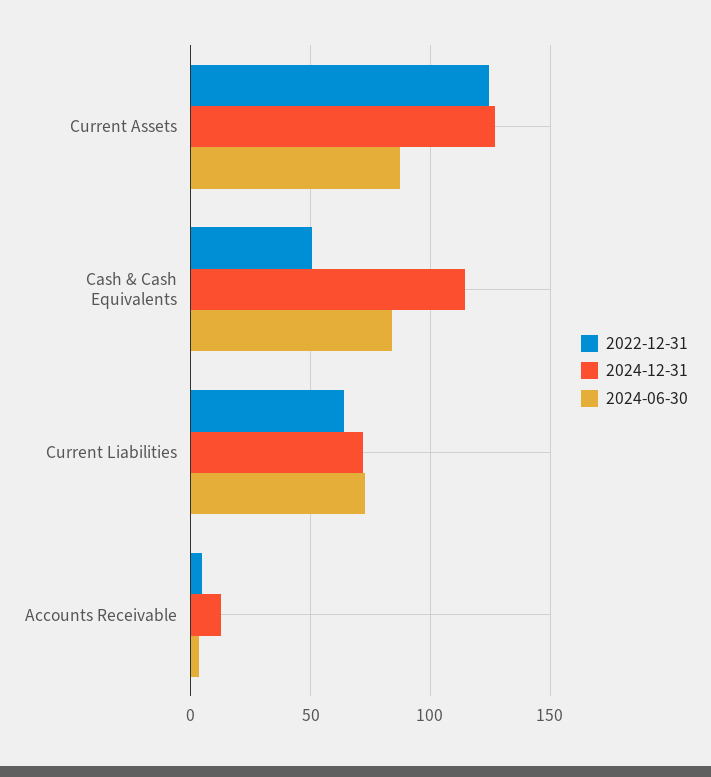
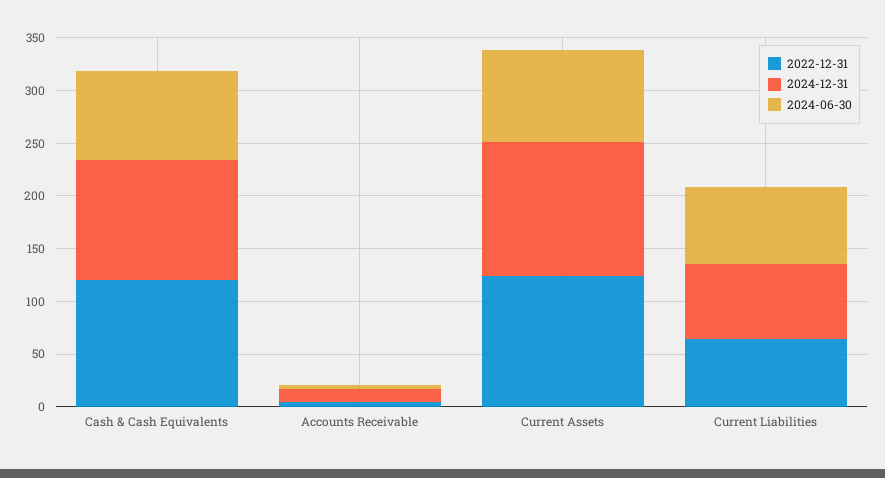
  {
    "2022-12-31": {
      "Current Assets": 125,
-     "Cash & Cash Equivalents": 50,
+     "Cash & Cash Equivalents": 120,
      "Current Liabilities": 65,
      "Accounts Receivable": 5
    },
    "2024-12-31": {
      "Current Assets": 125,
      "Cash & Cash Equivalents": 115,
      "Current Liabilities": 70,
      "Accounts Receivable": 15
    },
    "2024-06-30": {
      "Current Assets": 85,
      "Cash & Cash Equivalents": 85,
      "Current Liabilities": 75,
      "Accounts Receivable": 5
    }
  }

